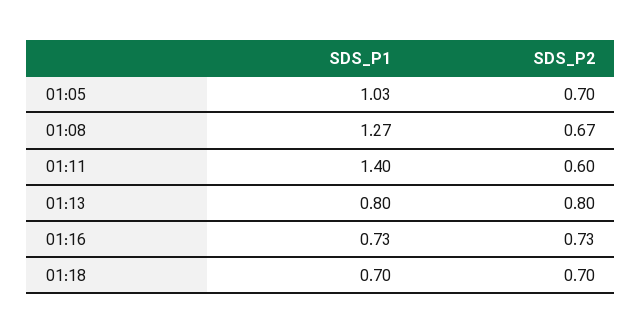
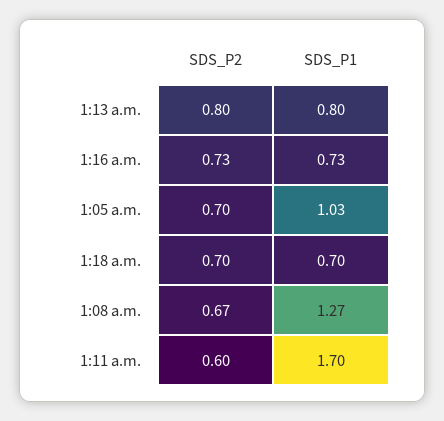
  {
    "SDS_P1": {
      "01:05": 1.03,
      "01:08": 1.27,
-     "01:11": 1.4,
+     "01:11": 1.7,
      "01:13": 0.8,
      "01:16": 0.73,
      "01:18": 0.7
    },
    "SDS_P2": {
      "01:05": 0.7,
      "01:08": 0.67,
      "01:11": 0.6,
      "01:13": 0.8,
      "01:16": 0.73,
      "01:18": 0.7
    }
  }

